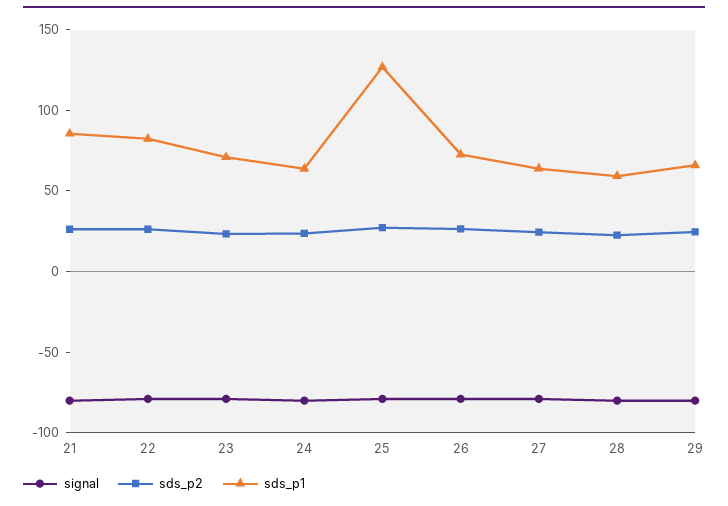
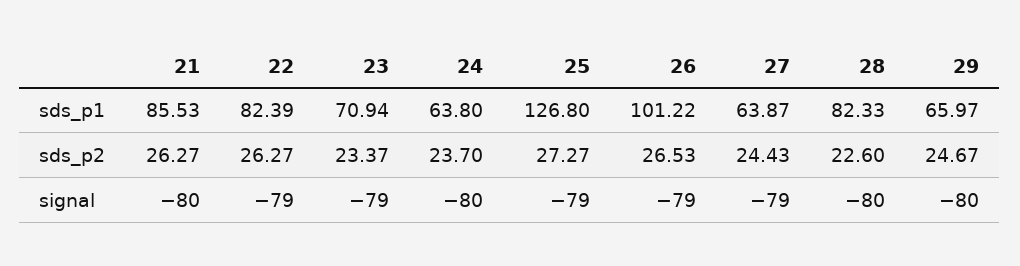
  {
    "signal": {
      "21": -80,
      "22": -79,
      "23": -79,
      "24": -80,
      "25": -79,
      "26": -79,
      "27": -79,
      "28": -80,
      "29": -80
    },
    "sds_p2": {
      "21": 26.27,
      "22": 26.27,
      "23": 23.37,
      "24": 23.7,
      "25": 27.27,
      "26": 26.53,
      "27": 24.43,
      "28": 22.6,
      "29": 24.67
    },
    "sds_p1": {
      "21": 85.53,
      "22": 82.39,
      "23": 70.94,
      "24": 63.8,
      "25": 126.8,
-     "26": 70,
+     "26": 101.22,
      "27": 63.87,
-     "28": 60,
+     "28": 82.33,
      "29": 65.97
    }
  }

